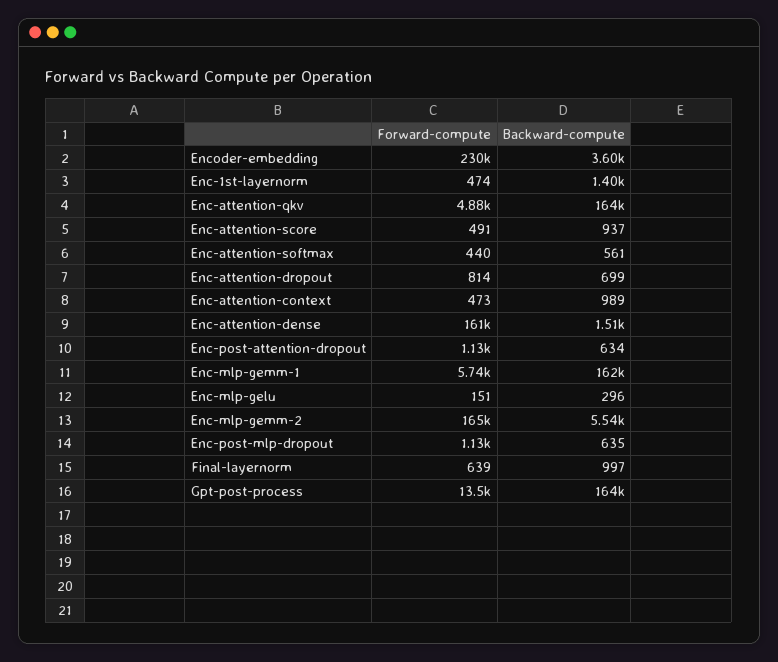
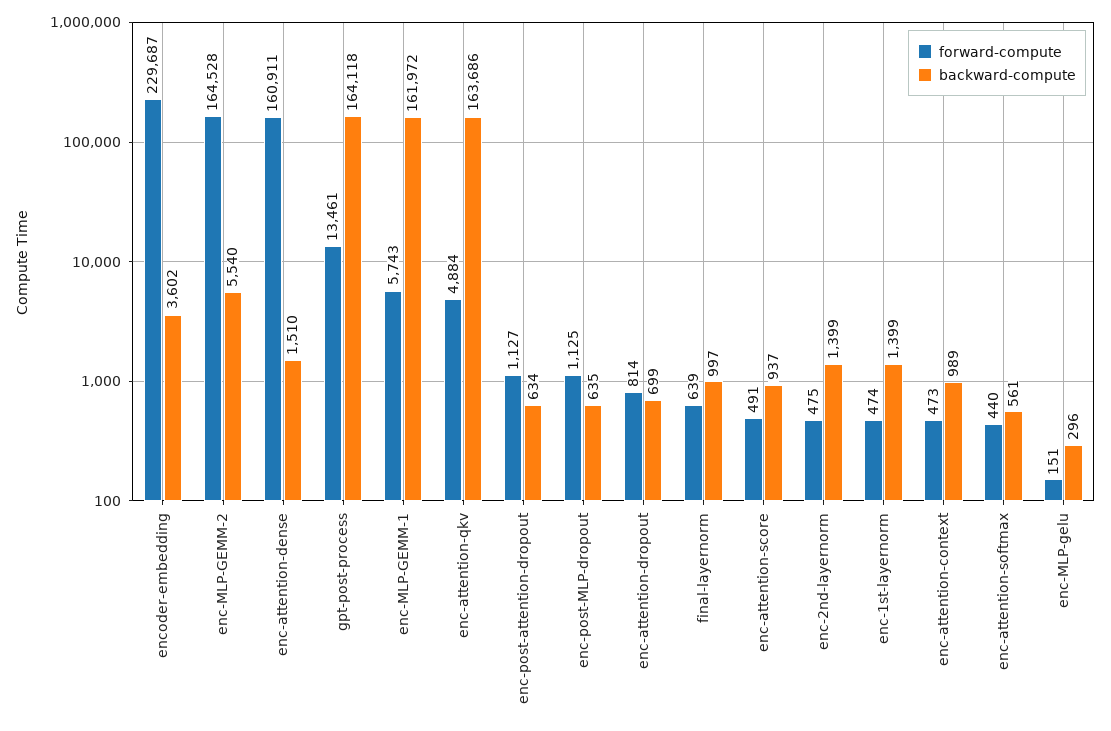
  {
    "Forward-compute": {
      "Encoder-embedding": 229687,
      "Enc-1st-layernorm": 474,
      "Enc-attention-qkv": 4884,
      "Enc-attention-score": 491,
      "Enc-attention-softmax": 440,
      "Enc-attention-dropout": 814,
      "Enc-attention-context": 473,
      "Enc-attention-dense": 160911,
      "Enc-post-attention-dropout": 1127,
      "Enc-mlp-gemm-1": 5743,
      "Enc-mlp-gelu": 151,
      "Enc-mlp-gemm-2": 164528,
      "Enc-post-mlp-dropout": 1125,
      "Final-layernorm": 639,
-     "Gpt-post-process": 13461
+     "Gpt-post-process": 13461,
+     "enc-2nd-layernorm": 475
    },
    "Backward-compute": {
      "Encoder-embedding": 3602,
      "Enc-1st-layernorm": 1399,
      "Enc-attention-qkv": 163686,
      "Enc-attention-score": 937,
      "Enc-attention-softmax": 561,
      "Enc-attention-dropout": 699,
      "Enc-attention-context": 989,
      "Enc-attention-dense": 1510,
      "Enc-post-attention-dropout": 634,
      "Enc-mlp-gemm-1": 161972,
      "Enc-mlp-gelu": 296,
      "Enc-mlp-gemm-2": 5540,
      "Enc-post-mlp-dropout": 635,
      "Final-layernorm": 997,
-     "Gpt-post-process": 164118
+     "Gpt-post-process": 164118,
+     "enc-2nd-layernorm": 1399
    }
  }

